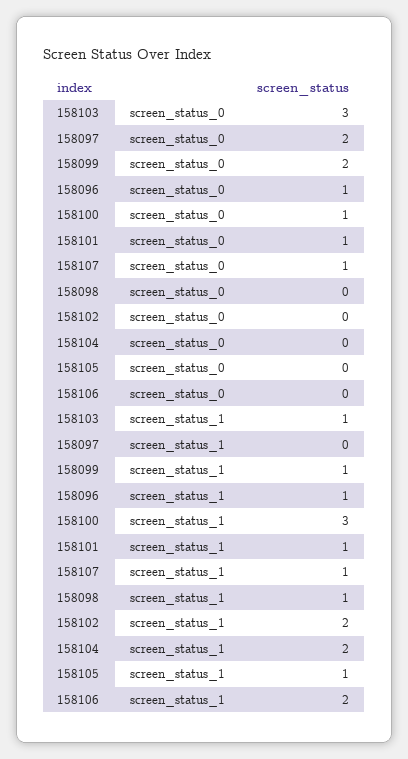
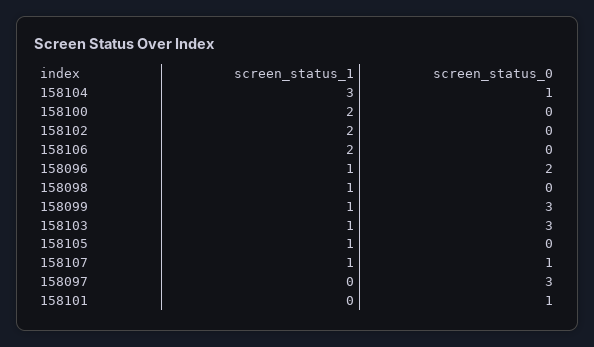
  {
    "158103": {
      "screen_status_0": 3,
      "screen_status_1": 1
    },
    "158097": {
-     "screen_status_0": 2,
+     "screen_status_0": 3,
      "screen_status_1": 0
    },
    "158099": {
-     "screen_status_0": 2,
+     "screen_status_0": 3,
      "screen_status_1": 1
    },
    "158096": {
-     "screen_status_0": 1,
+     "screen_status_0": 2,
      "screen_status_1": 1
    },
    "158100": {
-     "screen_status_0": 1,
+     "screen_status_0": 0,
-     "screen_status_1": 3
+     "screen_status_1": 2
    },
    "158101": {
      "screen_status_0": 1,
-     "screen_status_1": 1
+     "screen_status_1": 0
    },
    "158107": {
      "screen_status_0": 1,
      "screen_status_1": 1
    },
    "158098": {
      "screen_status_0": 0,
      "screen_status_1": 1
    },
    "158102": {
      "screen_status_0": 0,
      "screen_status_1": 2
    },
    "158104": {
-     "screen_status_0": 0,
+     "screen_status_0": 1,
-     "screen_status_1": 2
+     "screen_status_1": 3
    },
    "158105": {
      "screen_status_0": 0,
      "screen_status_1": 1
    },
    "158106": {
      "screen_status_0": 0,
      "screen_status_1": 2
    }
  }

